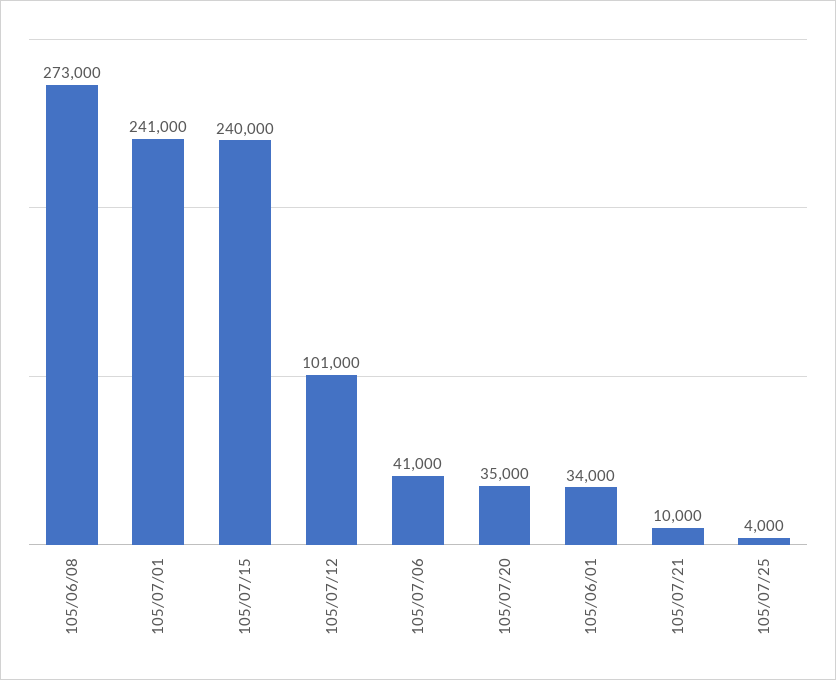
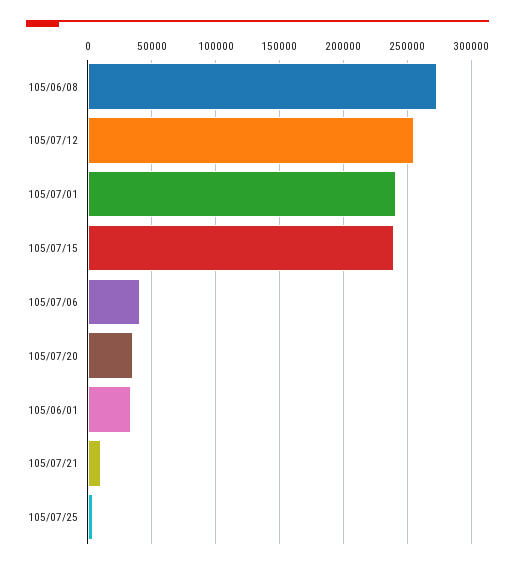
  {
    "105/06/08": 273000,
    "105/07/01": 241000,
    "105/07/15": 240000,
-   "105/07/12": 101000,
+   "105/07/12": 255000,
    "105/07/06": 41000,
    "105/07/20": 35000,
    "105/06/01": 34000,
    "105/07/21": 10000,
    "105/07/25": 4000
  }

